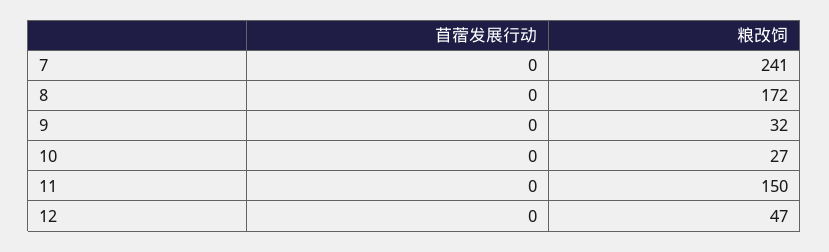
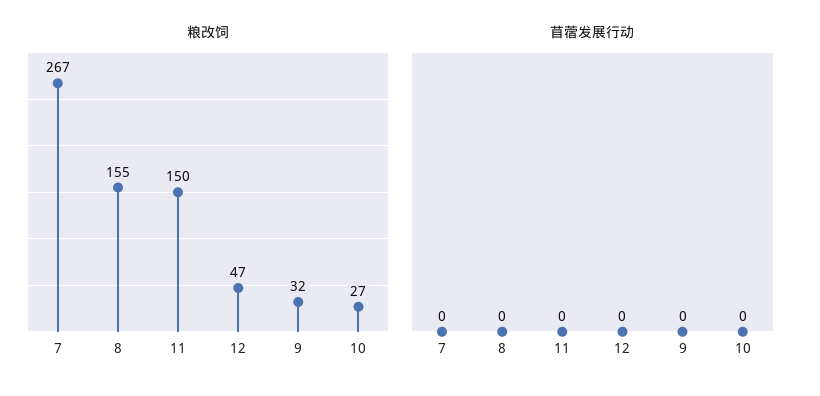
  {
    "苜蓿发展行动": {
      "7": 0,
      "8": 0,
      "9": 0,
      "10": 0,
      "11": 0,
      "12": 0
    },
    "粮改饲": {
-     "7": 241,
+     "7": 267,
-     "8": 172,
+     "8": 155,
      "9": 32,
      "10": 27,
      "11": 150,
      "12": 47
    }
  }

